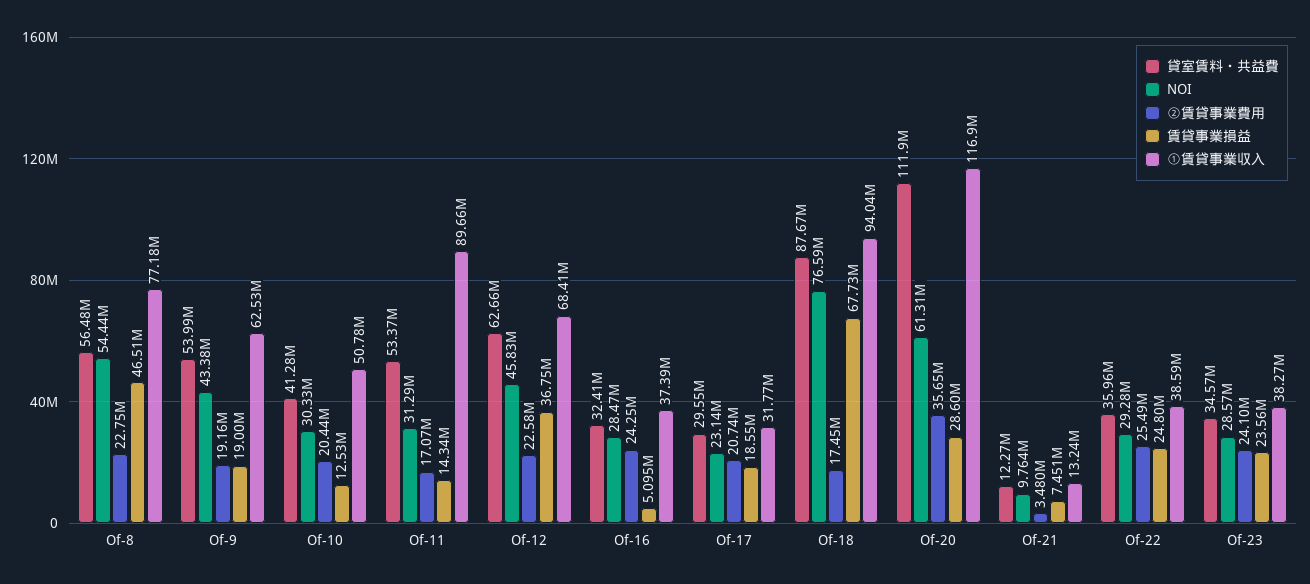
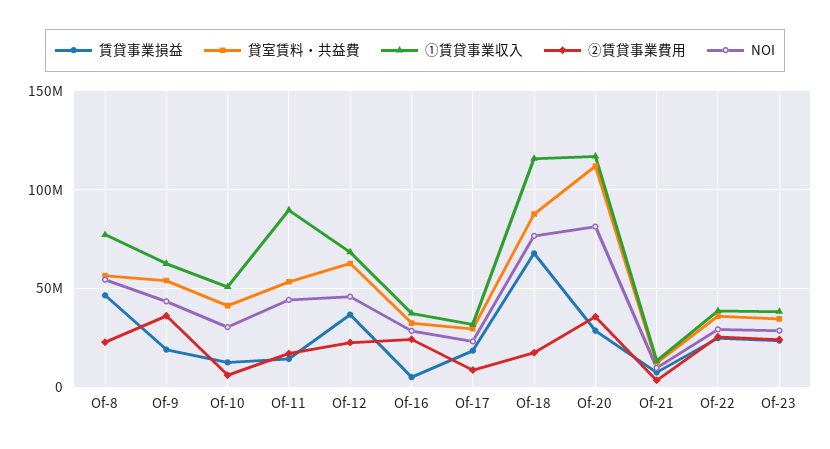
  {
    "貸室賃料・共益費": {
      "Of-8": 56480000,
      "Of-9": 53990000,
      "Of-10": 41280000,
      "Of-11": 53370000,
      "Of-12": 62660000,
      "Of-16": 32410000,
      "Of-17": 29550000,
      "Of-18": 87670000,
      "Of-20": 111900000,
      "Of-21": 12270000,
      "Of-22": 35960000,
      "Of-23": 34570000
    },
    "NOI": {
      "Of-8": 54440000,
      "Of-9": 43380000,
      "Of-10": 30330000,
-     "Of-11": 31290000,
+     "Of-11": 45000000,
      "Of-12": 45830000,
      "Of-16": 28470000,
      "Of-17": 23140000,
      "Of-18": 76590000,
-     "Of-20": 61310000,
+     "Of-20": 80000000,
      "Of-21": 9764000,
      "Of-22": 29280000,
      "Of-23": 28570000
    },
    "②賃貸事業費用": {
      "Of-8": 22750000,
-     "Of-9": 19160000,
+     "Of-9": 35000000,
-     "Of-10": 20440000,
+     "Of-10": 5000000,
      "Of-11": 17070000,
      "Of-12": 22580000,
      "Of-16": 24250000,
-     "Of-17": 20740000,
+     "Of-17": 10000000,
      "Of-18": 17450000,
      "Of-20": 35650000,
      "Of-21": 3480000,
      "Of-22": 25490000,
      "Of-23": 24100000
    },
    "賃貸事業損益": {
      "Of-8": 46510000,
      "Of-9": 19000000,
      "Of-10": 12530000,
      "Of-11": 14340000,
      "Of-12": 36750000,
      "Of-16": 5095000,
      "Of-17": 18550000,
      "Of-18": 67730000,
      "Of-20": 28600000,
      "Of-21": 7451000,
      "Of-22": 24800000,
      "Of-23": 23560000
    },
    "①賃貸事業収入": {
      "Of-8": 77180000,
      "Of-9": 62530000,
      "Of-10": 50780000,
      "Of-11": 89660000,
      "Of-12": 68410000,
      "Of-16": 37390000,
      "Of-17": 31770000,
-     "Of-18": 94040000,
+     "Of-18": 115000000,
      "Of-20": 116900000,
      "Of-21": 13240000,
      "Of-22": 38590000,
      "Of-23": 38270000
    }
  }

